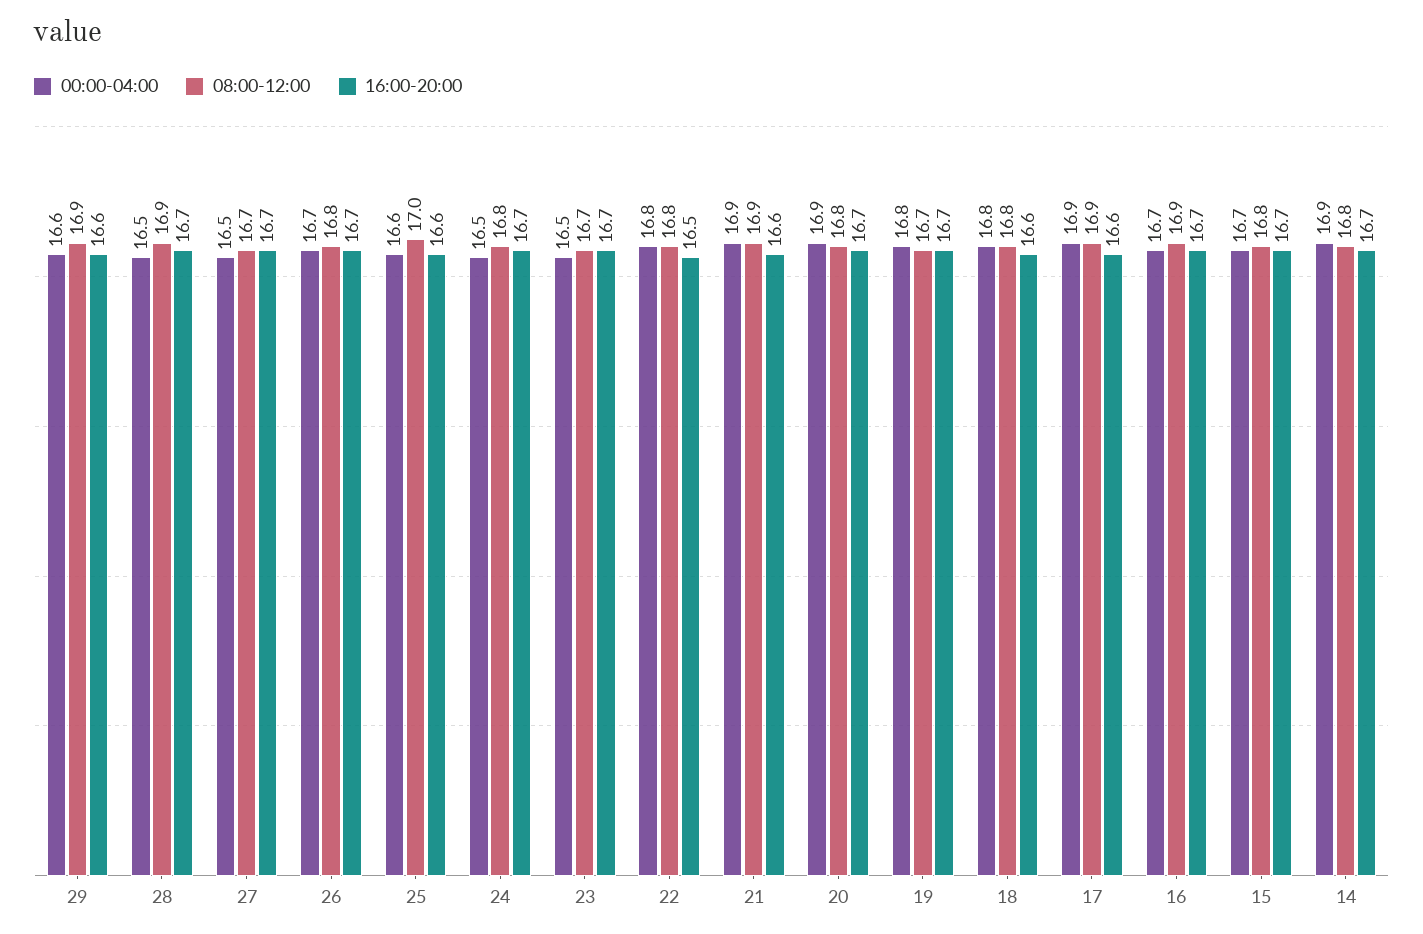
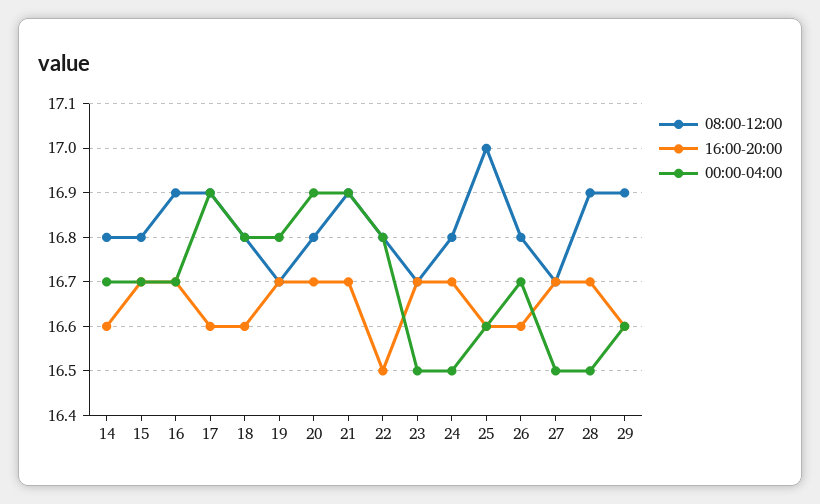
  {
    "00:00-04:00": {
      "29": 16.6,
      "28": 16.5,
      "27": 16.5,
      "26": 16.7,
      "25": 16.6,
      "24": 16.5,
      "23": 16.5,
      "22": 16.8,
      "21": 16.9,
      "20": 16.9,
      "19": 16.8,
      "18": 16.8,
      "17": 16.9,
      "16": 16.7,
      "15": 16.7,
-     "14": 16.9
+     "14": 16.7
    },
    "08:00-12:00": {
      "29": 16.9,
      "28": 16.9,
      "27": 16.7,
      "26": 16.8,
      "25": 17,
      "24": 16.8,
      "23": 16.7,
      "22": 16.8,
      "21": 16.9,
      "20": 16.8,
      "19": 16.7,
      "18": 16.8,
      "17": 16.9,
      "16": 16.9,
      "15": 16.8,
      "14": 16.8
    },
    "16:00-20:00": {
      "29": 16.6,
      "28": 16.7,
      "27": 16.7,
-     "26": 16.7,
+     "26": 16.6,
      "25": 16.6,
      "24": 16.7,
      "23": 16.7,
      "22": 16.5,
-     "21": 16.6,
+     "21": 16.7,
      "20": 16.7,
      "19": 16.7,
      "18": 16.6,
      "17": 16.6,
      "16": 16.7,
      "15": 16.7,
-     "14": 16.7
+     "14": 16.6
    }
  }

